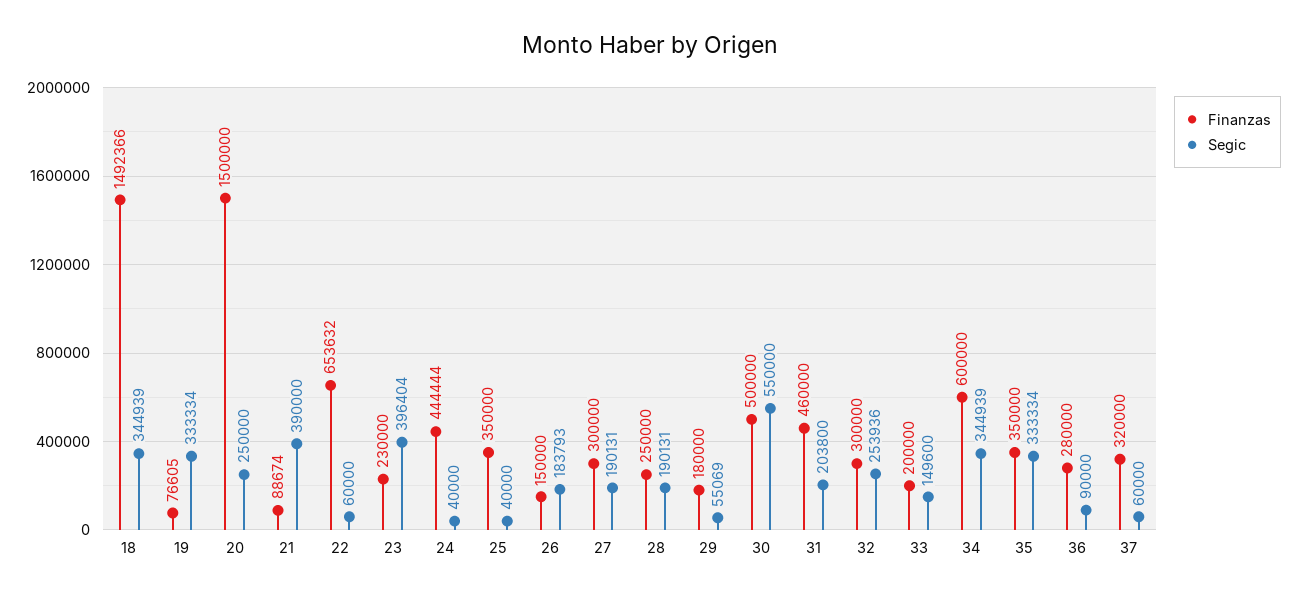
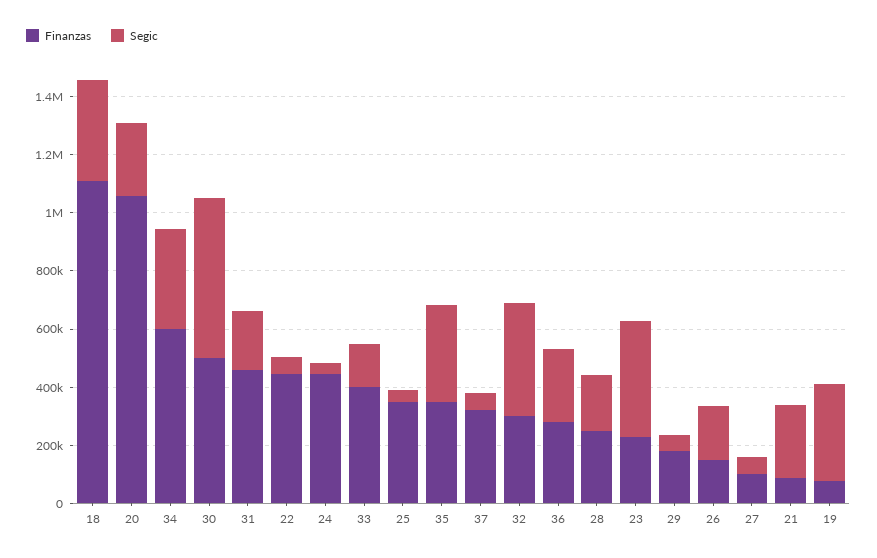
  {
    "Finanzas": {
-     "18": 1492366,
+     "18": 1100000,
      "19": 76605,
-     "20": 1500000,
+     "20": 1050000,
      "21": 88674,
-     "22": 653632,
+     "22": 450000,
      "23": 230000,
      "24": 444444,
      "25": 350000,
      "26": 150000,
-     "27": 300000,
+     "27": 100000,
      "28": 250000,
      "29": 180000,
      "30": 500000,
      "31": 460000,
      "32": 300000,
-     "33": 200000,
+     "33": 400000,
      "34": 600000,
      "35": 350000,
      "36": 280000,
      "37": 320000
    },
    "Segic": {
      "18": 344939,
      "19": 333334,
      "20": 250000,
-     "21": 390000,
+     "21": 250000,
      "22": 60000,
      "23": 396404,
      "24": 40000,
      "25": 40000,
      "26": 183793,
-     "27": 190131,
+     "27": 50000,
      "28": 190131,
      "29": 55069,
      "30": 550000,
      "31": 203800,
-     "32": 253936,
+     "32": 400000,
      "33": 149600,
      "34": 344939,
      "35": 333334,
-     "36": 90000,
+     "36": 250000,
      "37": 60000
    }
  }

